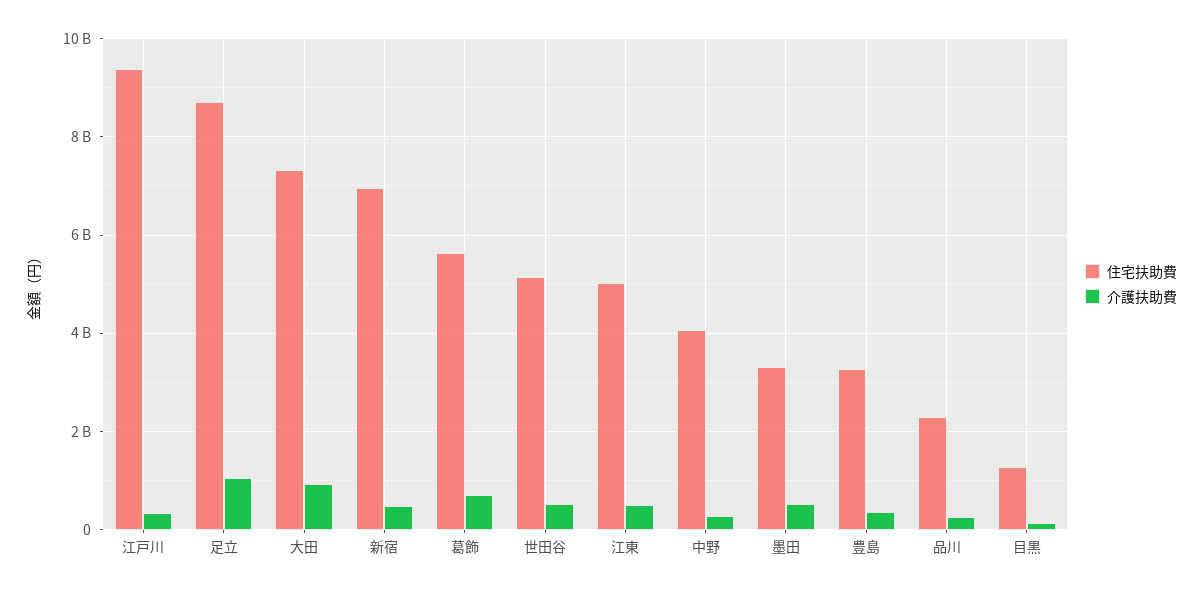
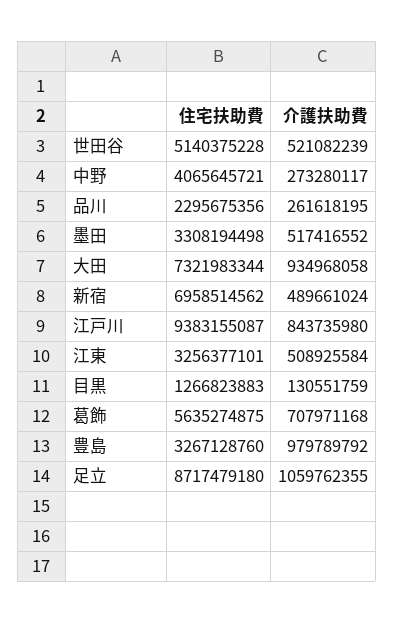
  {
    "住宅扶助費": {
      "江戸川": 9383155087,
      "足立": 8717479180,
      "大田": 7321983344,
      "新宿": 6958514562,
      "葛飾": 5635274875,
      "世田谷": 5140375228,
-     "江東": 5000000000,
+     "江東": 3256377101,
      "中野": 4065645721,
      "墨田": 3308194498,
      "豊島": 3267128760,
      "品川": 2295675356,
      "目黒": 1266823883
    },
    "介護扶助費": {
-     "江戸川": 400000000,
+     "江戸川": 843735980,
      "足立": 1059762355,
      "大田": 934968058,
      "新宿": 489661024,
      "葛飾": 707971168,
      "世田谷": 521082239,
      "江東": 508925584,
      "中野": 273280117,
      "墨田": 517416552,
-     "豊島": 400000000,
+     "豊島": 979789792,
      "品川": 261618195,
      "目黒": 130551759
    }
  }

